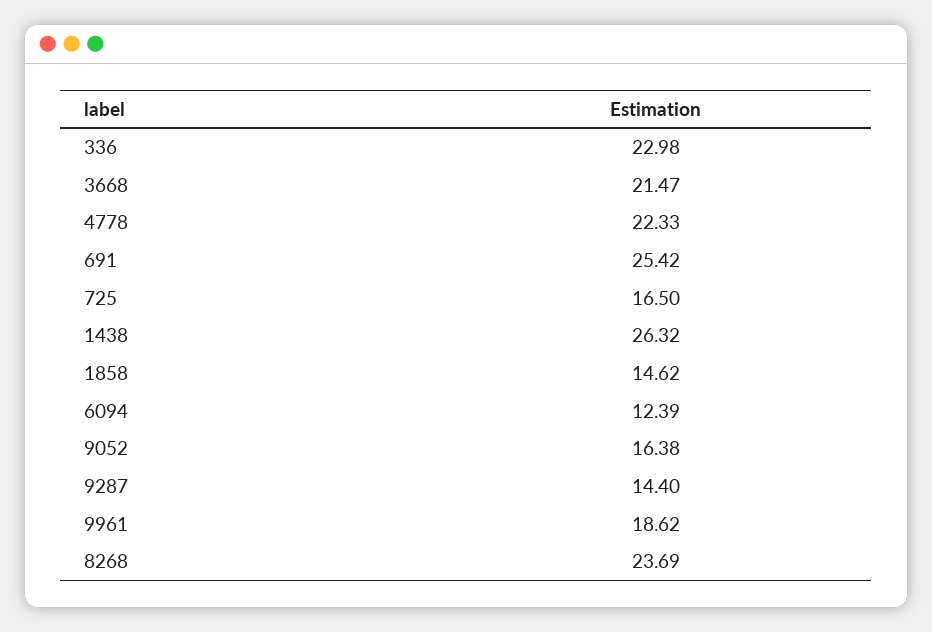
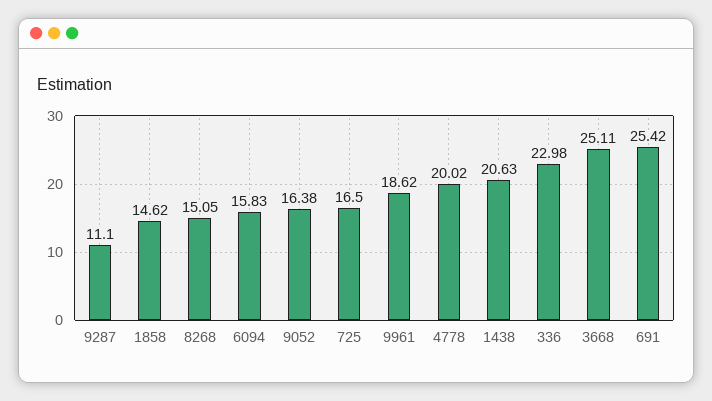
  {
    "336": 22.98,
-   "3668": 21.47,
+   "3668": 25.11,
-   "4778": 22.33,
+   "4778": 20.02,
    "691": 25.42,
    "725": 16.5,
-   "1438": 26.32,
+   "1438": 20.63,
    "1858": 14.62,
-   "6094": 12.39,
+   "6094": 15.83,
    "9052": 16.38,
-   "9287": 14.4,
+   "9287": 11.1,
    "9961": 18.62,
-   "8268": 23.69
+   "8268": 15.05
  }

